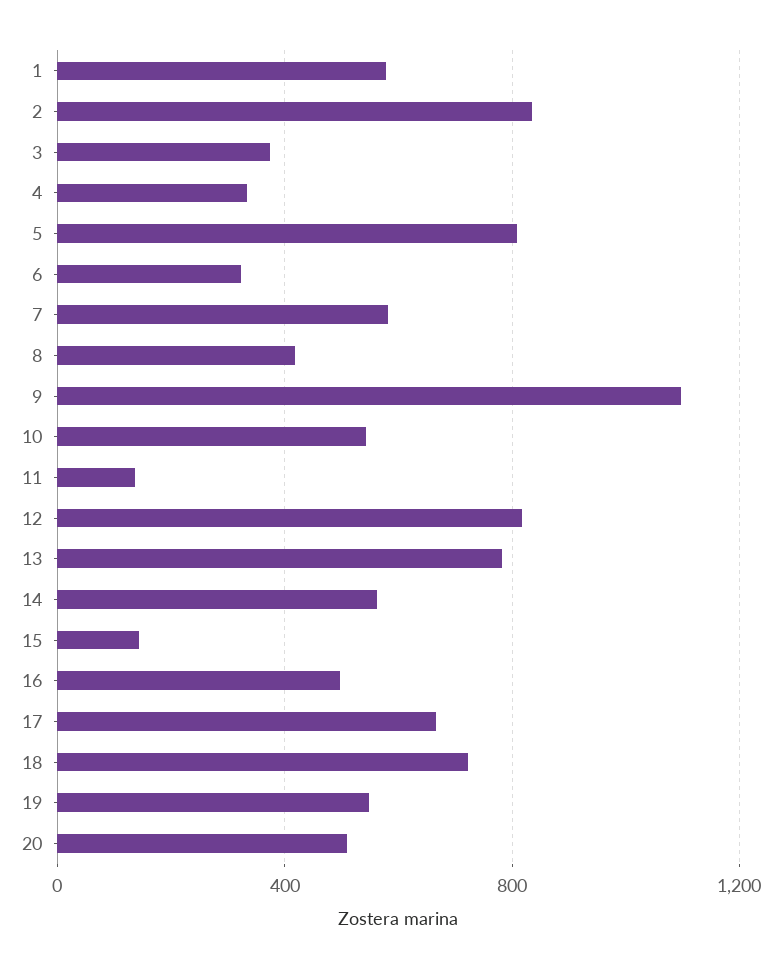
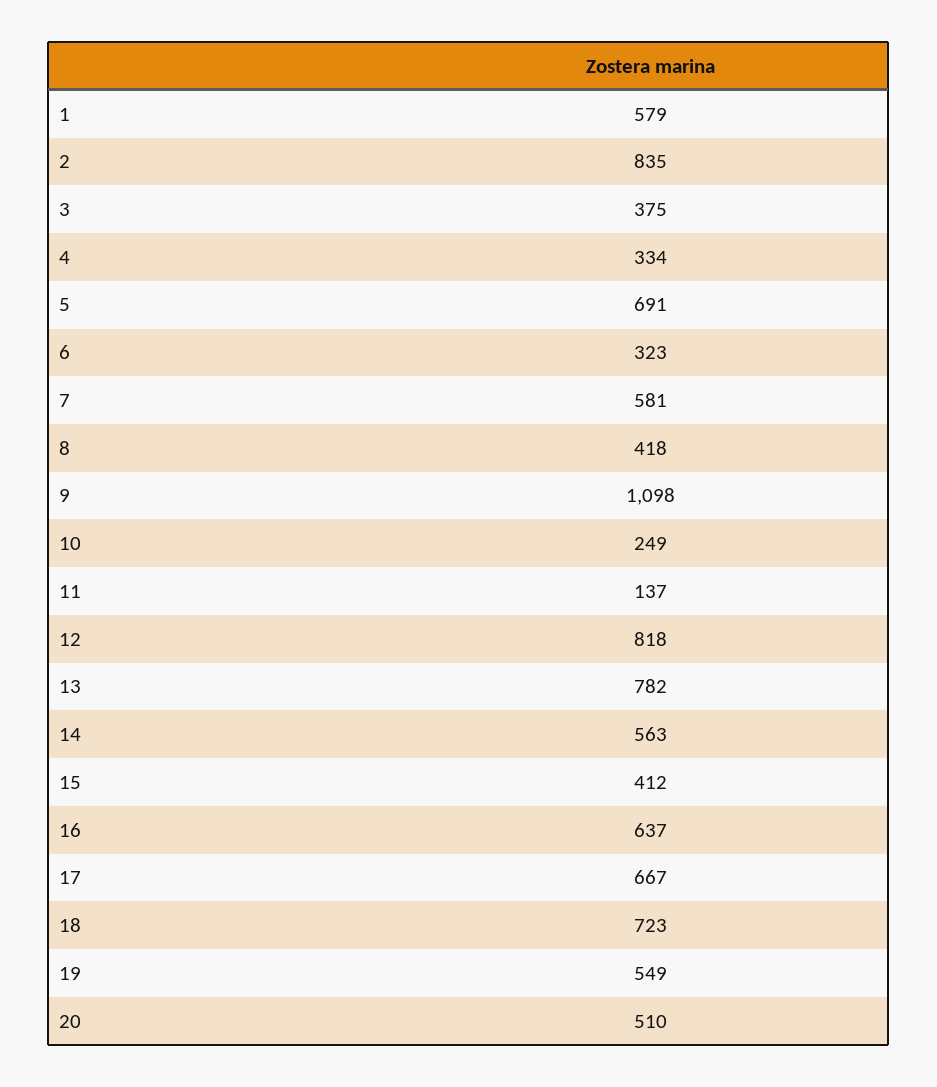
  {
    "1": 579,
    "2": 835,
    "3": 375,
    "4": 334,
-   "5": 800,
+   "5": 691,
    "6": 323,
    "7": 581,
    "8": 418,
    "9": 1098,
-   "10": 550,
+   "10": 249,
    "11": 137,
    "12": 818,
    "13": 782,
    "14": 563,
-   "15": 150,
+   "15": 412,
-   "16": 500,
+   "16": 637,
    "17": 667,
    "18": 723,
    "19": 549,
    "20": 510
  }

